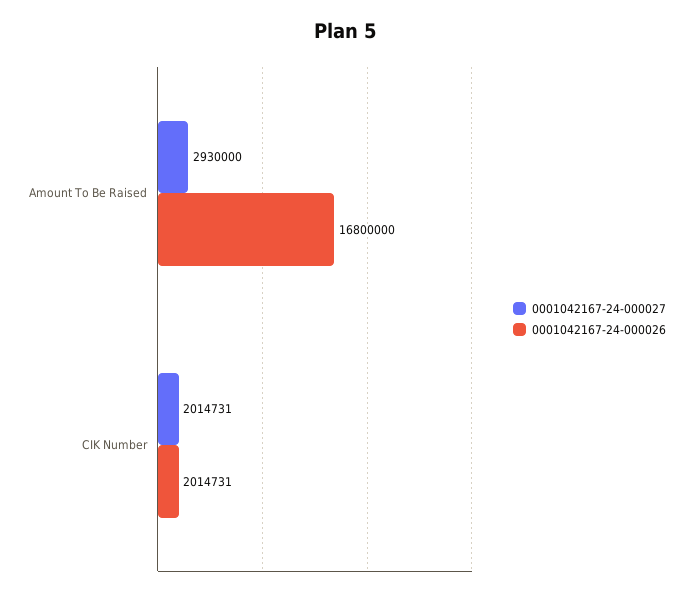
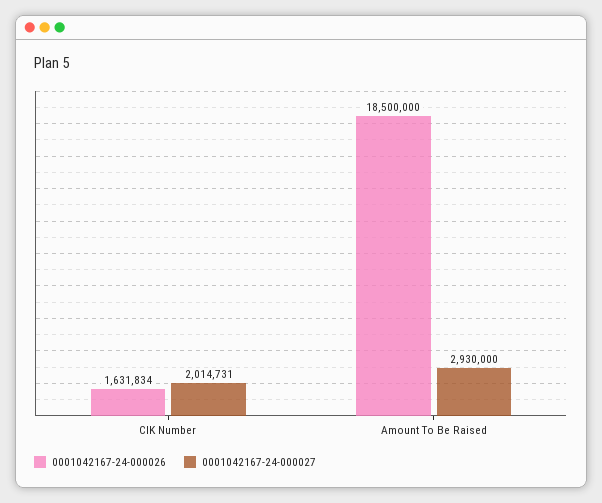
  {
    "0001042167-24-000027": {
      "Amount To Be Raised": 2930000,
      "CIK Number": 2014731
    },
    "0001042167-24-000026": {
-     "Amount To Be Raised": 16800000,
+     "Amount To Be Raised": 18500000,
-     "CIK Number": 2014731
+     "CIK Number": 1631834
    }
  }

